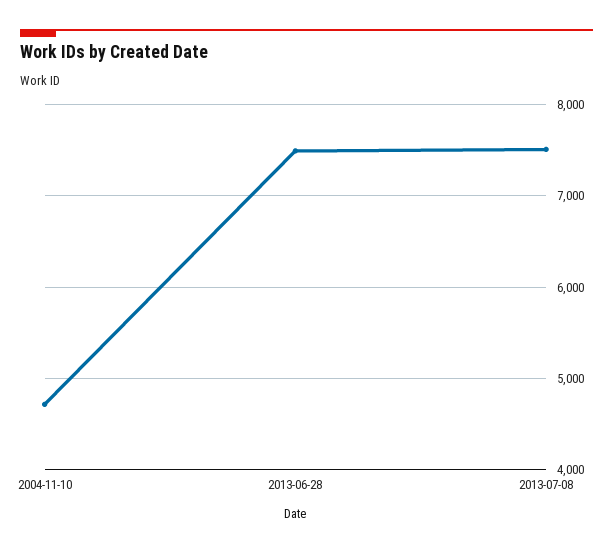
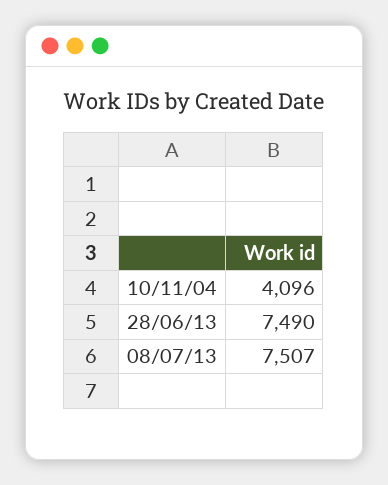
  {
-   "2004-11-10": 4700,
+   "2004-11-10": 4096,
    "2013-06-28": 7490,
    "2013-07-08": 7507
  }

